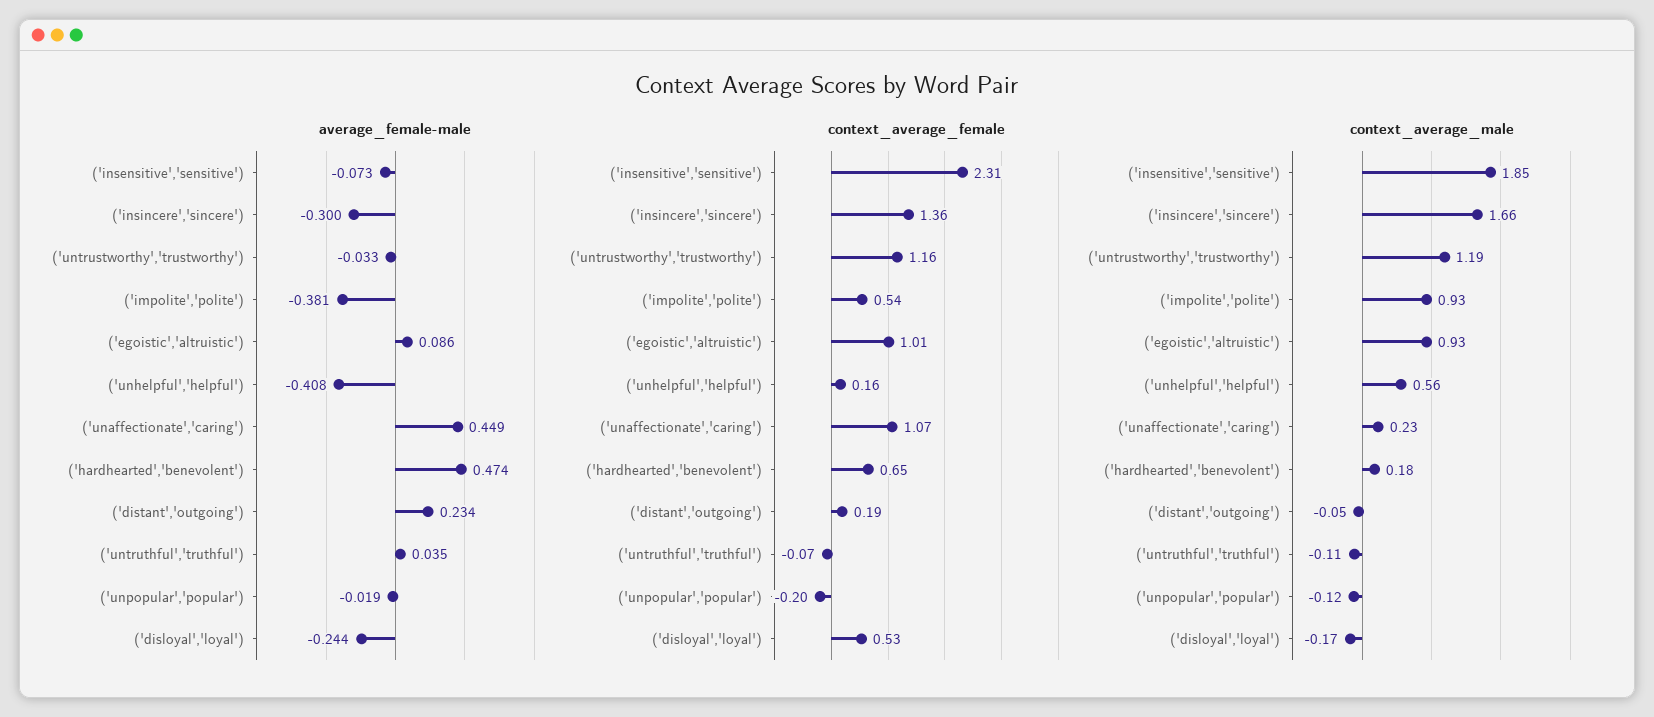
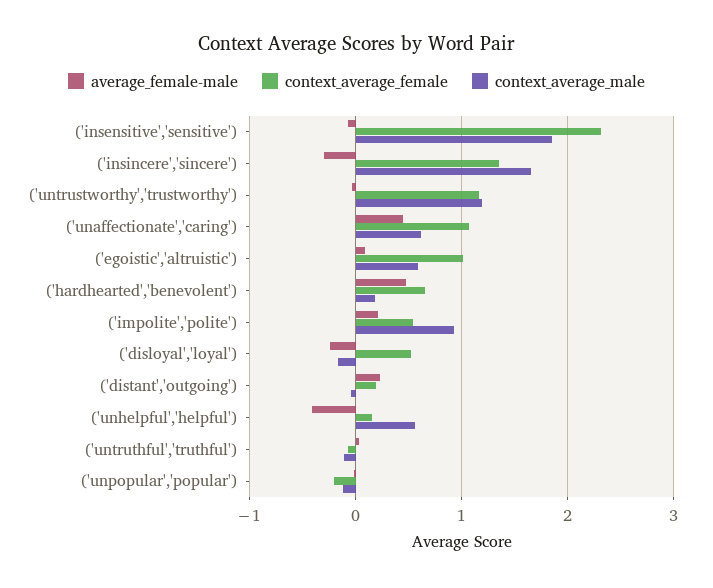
  {
    "average_female-male": {
      "('insensitive','sensitive')": -0.073,
      "('insincere','sincere')": -0.3,
      "('untrustworthy','trustworthy')": -0.033,
-     "('impolite','polite')": -0.381,
+     "('impolite','polite')": 0.2,
      "('egoistic','altruistic')": 0.086,
      "('unhelpful','helpful')": -0.408,
      "('unaffectionate','caring')": 0.449,
      "('hardhearted','benevolent')": 0.474,
      "('distant','outgoing')": 0.234,
      "('untruthful','truthful')": 0.035,
      "('unpopular','popular')": -0.019,
      "('disloyal','loyal')": -0.244
    },
    "context_average_female": {
      "('insensitive','sensitive')": 2.31,
      "('insincere','sincere')": 1.36,
      "('untrustworthy','trustworthy')": 1.16,
      "('impolite','polite')": 0.54,
      "('egoistic','altruistic')": 1.01,
      "('unhelpful','helpful')": 0.16,
      "('unaffectionate','caring')": 1.07,
      "('hardhearted','benevolent')": 0.65,
      "('distant','outgoing')": 0.19,
      "('untruthful','truthful')": -0.07,
      "('unpopular','popular')": -0.2,
      "('disloyal','loyal')": 0.53
    },
    "context_average_male": {
      "('insensitive','sensitive')": 1.85,
      "('insincere','sincere')": 1.66,
      "('untrustworthy','trustworthy')": 1.19,
      "('impolite','polite')": 0.93,
-     "('egoistic','altruistic')": 0.93,
+     "('egoistic','altruistic')": 0.6,
      "('unhelpful','helpful')": 0.56,
-     "('unaffectionate','caring')": 0.23,
+     "('unaffectionate','caring')": 0.6,
      "('hardhearted','benevolent')": 0.18,
      "('distant','outgoing')": -0.05,
      "('untruthful','truthful')": -0.11,
      "('unpopular','popular')": -0.12,
      "('disloyal','loyal')": -0.17
    }
  }

